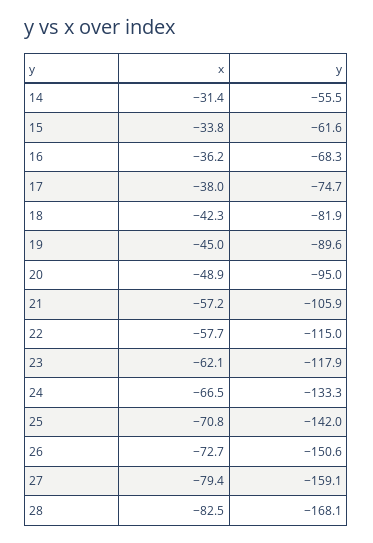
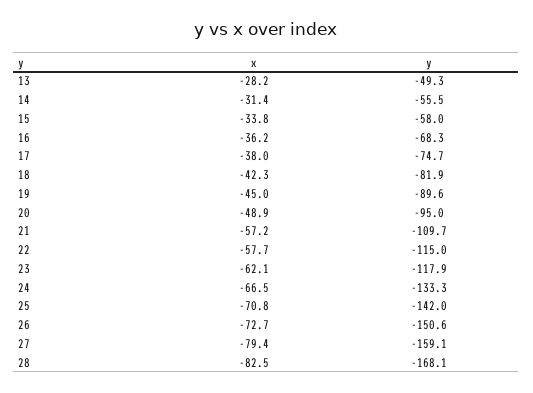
  {
    "x": {
      "14": -31.4,
      "15": -33.8,
      "16": -36.2,
      "17": -38,
      "18": -42.3,
      "19": -45,
      "20": -48.9,
      "21": -57.2,
      "22": -57.7,
      "23": -62.1,
      "24": -66.5,
      "25": -70.8,
      "26": -72.7,
      "27": -79.4,
-     "28": -82.5
+     "28": -82.5,
+     "13": -28.2
    },
    "y": {
      "14": -55.5,
-     "15": -61.6,
+     "15": -58,
      "16": -68.3,
      "17": -74.7,
      "18": -81.9,
      "19": -89.6,
      "20": -95,
-     "21": -105.9,
+     "21": -109.7,
      "22": -115,
      "23": -117.9,
      "24": -133.3,
      "25": -142,
      "26": -150.6,
      "27": -159.1,
-     "28": -168.1
+     "28": -168.1,
+     "13": -49.3
    }
  }

